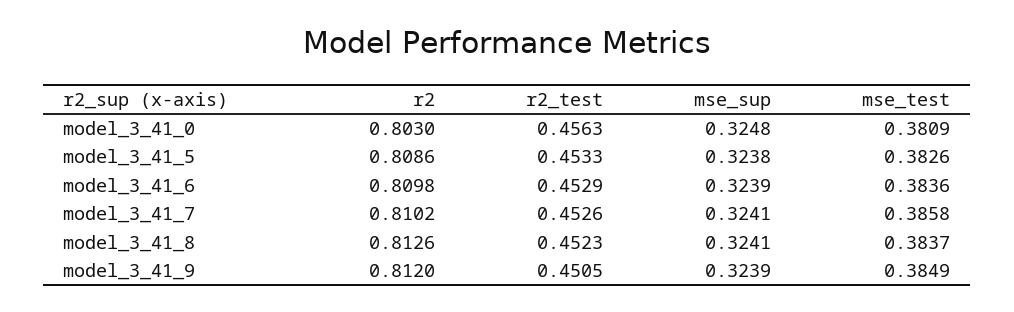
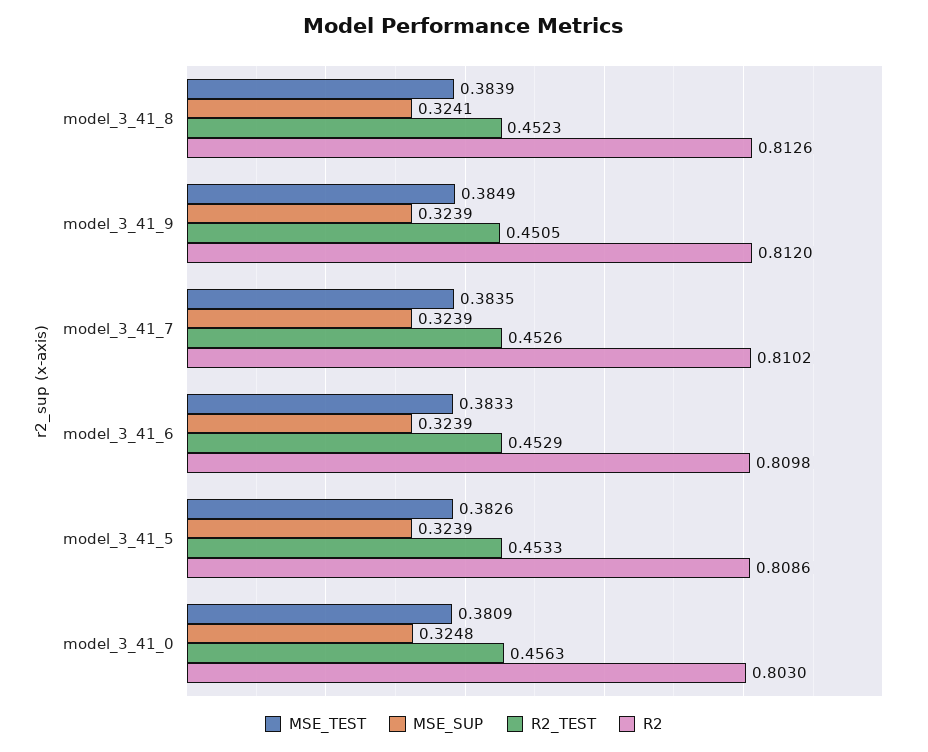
  {
    "r2": {
      "model_3_41_0": 0.803,
      "model_3_41_5": 0.8086,
      "model_3_41_6": 0.8098,
      "model_3_41_7": 0.8102,
      "model_3_41_8": 0.8126,
      "model_3_41_9": 0.812
    },
    "r2_test": {
      "model_3_41_0": 0.4563,
      "model_3_41_5": 0.4533,
      "model_3_41_6": 0.4529,
      "model_3_41_7": 0.4526,
      "model_3_41_8": 0.4523,
      "model_3_41_9": 0.4505
    },
    "mse_sup": {
      "model_3_41_0": 0.3248,
-     "model_3_41_5": 0.3238,
+     "model_3_41_5": 0.3239,
      "model_3_41_6": 0.3239,
-     "model_3_41_7": 0.3241,
+     "model_3_41_7": 0.3239,
      "model_3_41_8": 0.3241,
      "model_3_41_9": 0.3239
    },
    "mse_test": {
      "model_3_41_0": 0.3809,
      "model_3_41_5": 0.3826,
-     "model_3_41_6": 0.3836,
+     "model_3_41_6": 0.3833,
-     "model_3_41_7": 0.3858,
+     "model_3_41_7": 0.3835,
-     "model_3_41_8": 0.3837,
+     "model_3_41_8": 0.3839,
      "model_3_41_9": 0.3849
    }
  }

